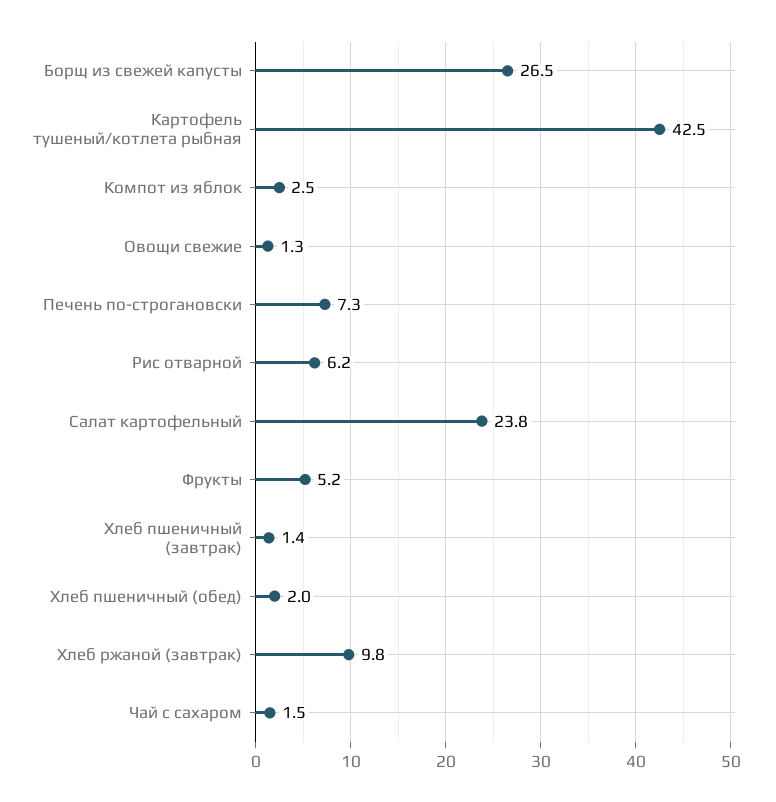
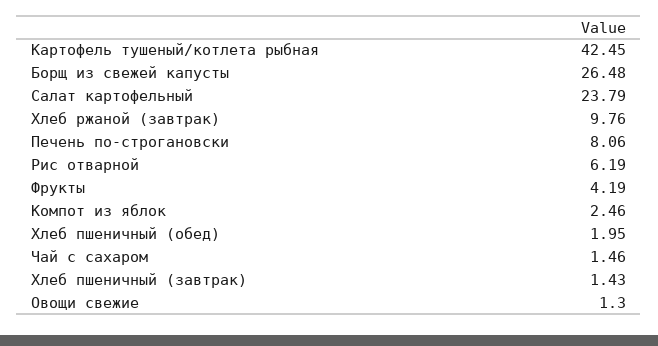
  {
    "Борщ из свежей капусты": 26.48,
    "Картофель тушеный/котлета рыбная": 42.45,
    "Компот из яблок": 2.46,
    "Овощи свежие": 1.3,
-   "Печень по-строгановски": 7.3,
+   "Печень по-строгановски": 8.06,
    "Рис отварной": 6.19,
    "Салат картофельный": 23.79,
-   "Фрукты": 5.2,
+   "Фрукты": 4.19,
    "Хлеб пшеничный (завтрак)": 1.43,
    "Хлеб пшеничный (обед)": 1.95,
    "Хлеб ржаной (завтрак)": 9.76,
    "Чай с сахаром": 1.46
  }

